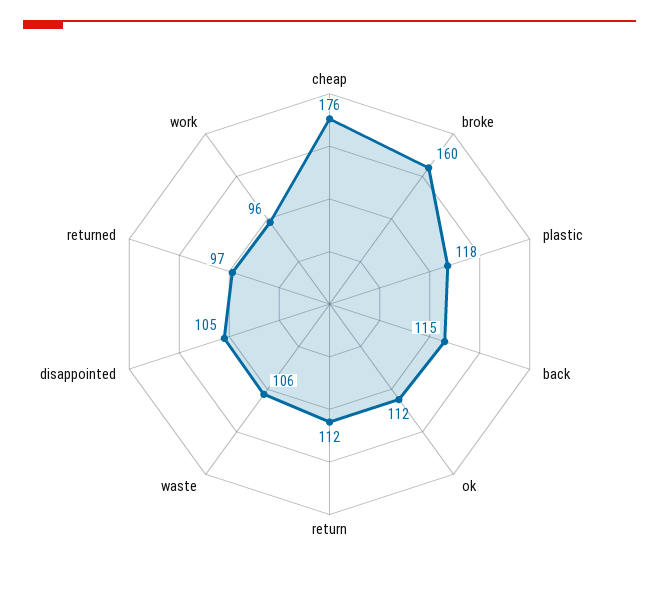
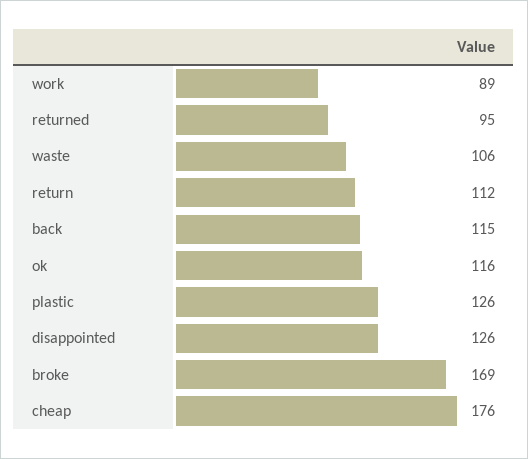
  {
    "cheap": 176,
-   "broke": 160,
+   "broke": 169,
-   "plastic": 118,
+   "plastic": 126,
    "back": 115,
-   "ok": 112,
+   "ok": 116,
    "return": 112,
    "waste": 106,
-   "disappointed": 105,
+   "disappointed": 126,
-   "returned": 97,
+   "returned": 95,
-   "work": 96
+   "work": 89
  }

